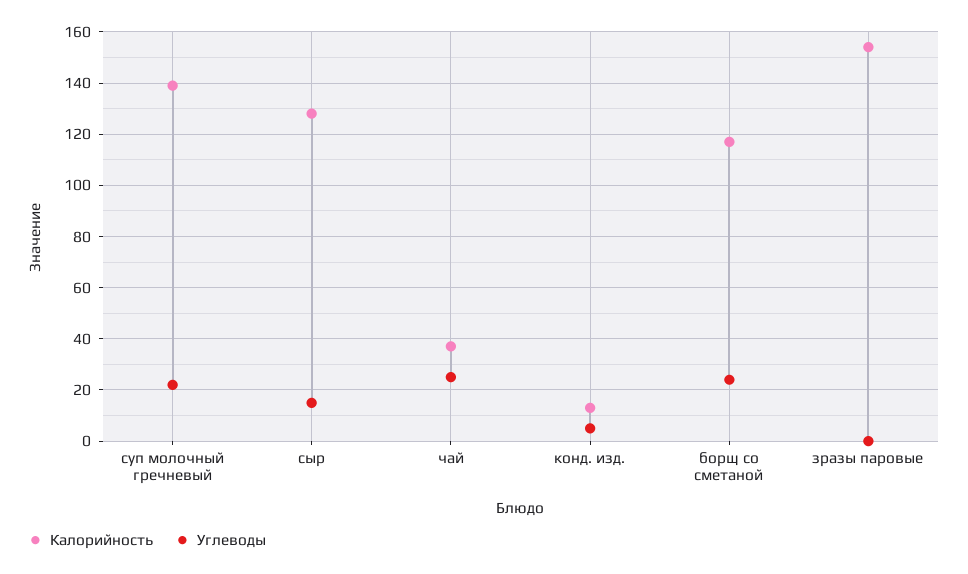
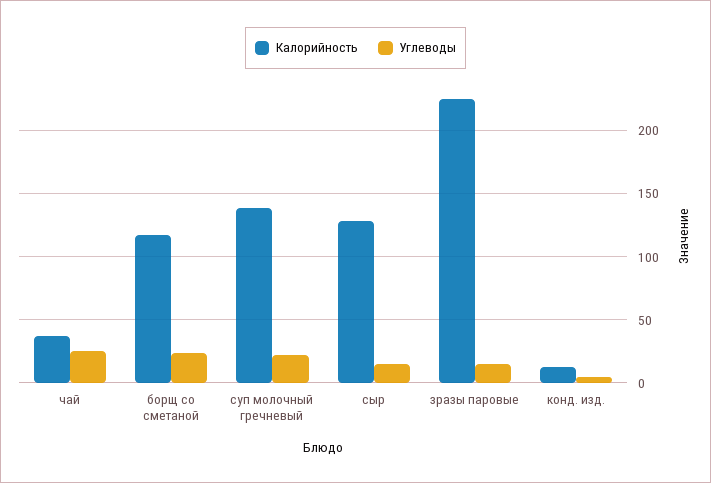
  {
    "Калорийность": {
      "суп молочный гречневый": 140,
      "сыр": 130,
      "чай": 35,
      "конд. изд.": 15,
      "борщ со сметаной": 115,
-     "зразы паровые": 155
+     "зразы паровые": 225
    },
    "Углеводы": {
      "суп молочный гречневый": 20,
      "сыр": 15,
      "чай": 25,
      "конд. изд.": 5,
      "борщ со сметаной": 25,
-     "зразы паровые": 0
+     "зразы паровые": 15
    }
  }

